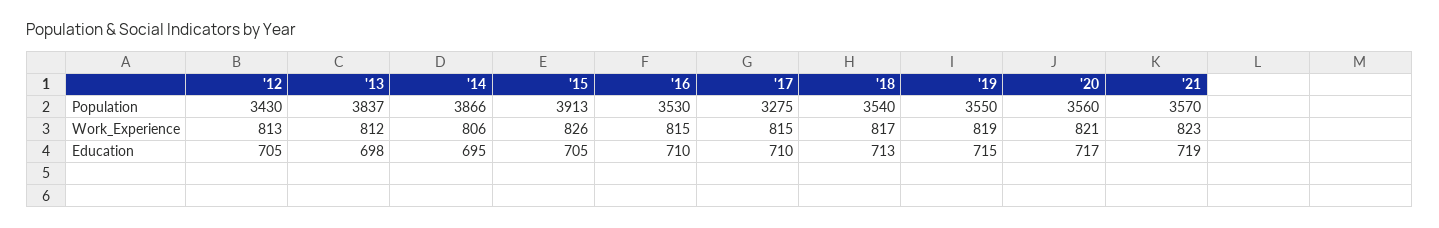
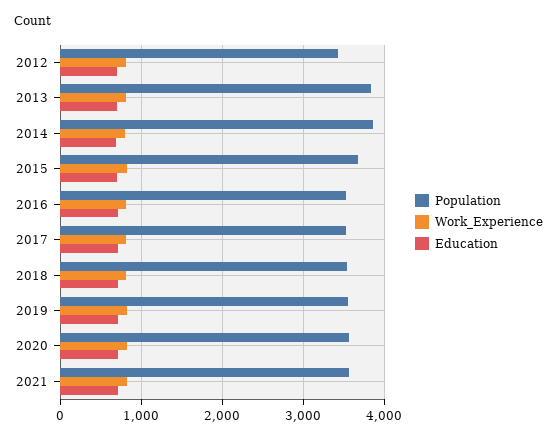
  {
    "Population": {
      "'12": 3430,
      "'13": 3837,
      "'14": 3866,
-     "'15": 3913,
+     "'15": 3700,
      "'16": 3530,
-     "'17": 3275,
+     "'17": 3500,
      "'18": 3540,
      "'19": 3550,
      "'20": 3560,
      "'21": 3570
    },
    "Work_Experience": {
      "'12": 813,
      "'13": 812,
      "'14": 806,
      "'15": 826,
      "'16": 815,
      "'17": 815,
      "'18": 817,
      "'19": 819,
      "'20": 821,
      "'21": 823
    },
    "Education": {
      "'12": 705,
      "'13": 698,
      "'14": 695,
      "'15": 705,
      "'16": 710,
      "'17": 710,
      "'18": 713,
      "'19": 715,
      "'20": 717,
      "'21": 719
    }
  }

